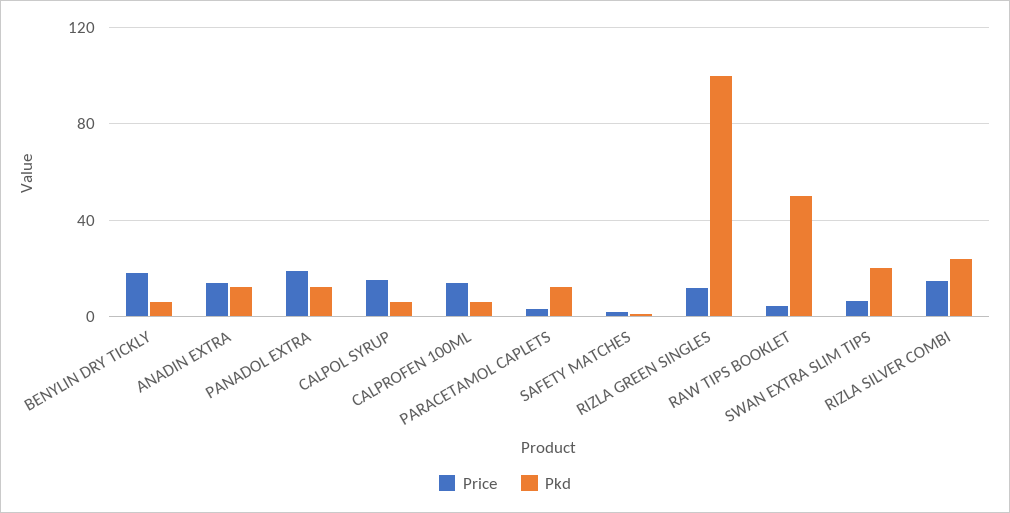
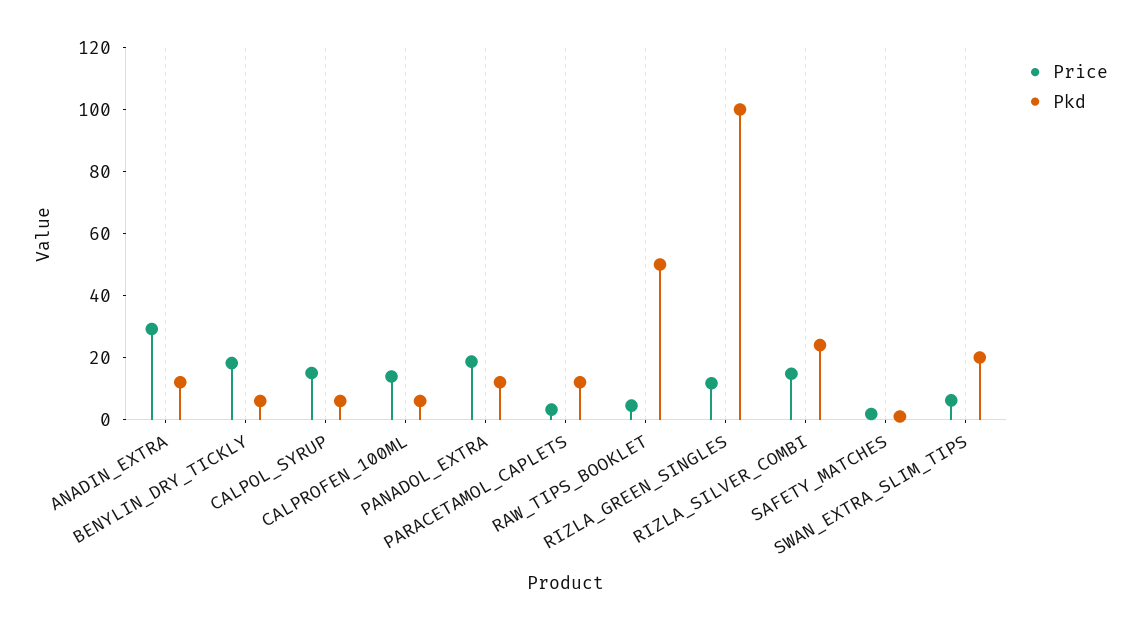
  {
    "Price": {
      "BENYLIN DRY TICKLY": 20,
-     "ANADIN EXTRA": 15,
+     "ANADIN EXTRA": 30,
      "PANADOL EXTRA": 20,
      "CALPOL SYRUP": 15,
      "CALPROFEN 100ML": 15,
      "PARACETAMOL CAPLETS": 5,
      "SAFETY MATCHES": 0,
      "RIZLA GREEN SINGLES": 10,
      "RAW TIPS BOOKLET": 5,
      "SWAN EXTRA SLIM TIPS": 5,
      "RIZLA SILVER COMBI": 15
    },
    "Pkd": {
      "BENYLIN DRY TICKLY": 5,
      "ANADIN EXTRA": 10,
      "PANADOL EXTRA": 10,
      "CALPOL SYRUP": 5,
      "CALPROFEN 100ML": 5,
      "PARACETAMOL CAPLETS": 10,
      "SAFETY MATCHES": 0,
      "RIZLA GREEN SINGLES": 100,
      "RAW TIPS BOOKLET": 50,
      "SWAN EXTRA SLIM TIPS": 20,
      "RIZLA SILVER COMBI": 25
    }
  }

